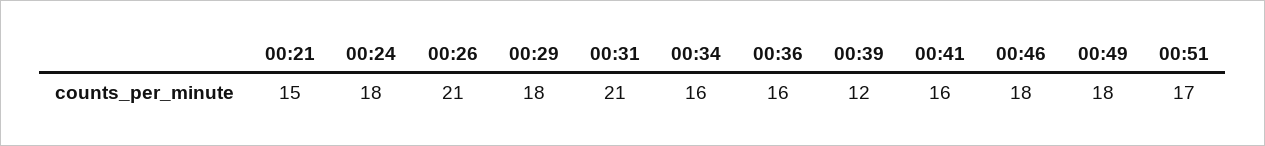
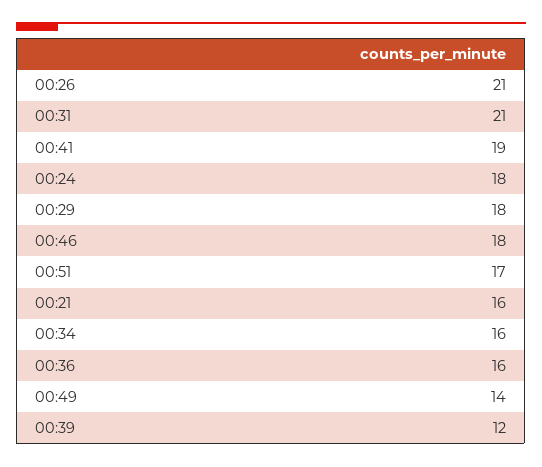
  {
-   "00:21": 15,
+   "00:21": 16,
    "00:24": 18,
    "00:26": 21,
    "00:29": 18,
    "00:31": 21,
    "00:34": 16,
    "00:36": 16,
    "00:39": 12,
-   "00:41": 16,
+   "00:41": 19,
    "00:46": 18,
-   "00:49": 18,
+   "00:49": 14,
    "00:51": 17
  }

